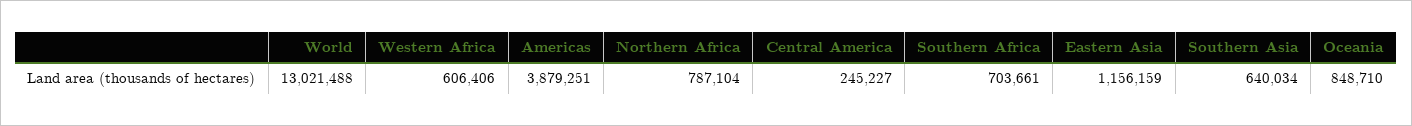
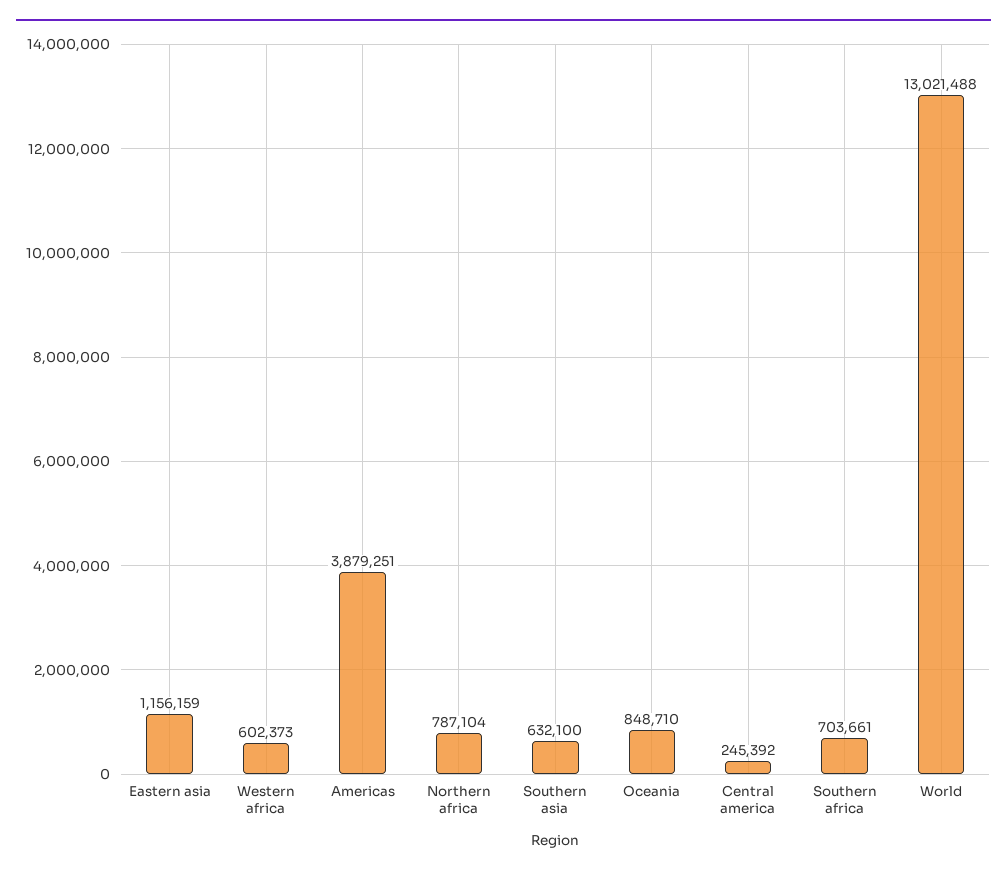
  {
    "World": 13021488,
-   "Western Africa": 606406,
+   "Western Africa": 602373,
    "Americas": 3879251,
    "Northern Africa": 787104,
-   "Central America": 245227,
+   "Central America": 245392,
    "Southern Africa": 703661,
    "Eastern Asia": 1156159,
-   "Southern Asia": 640034,
+   "Southern Asia": 632100,
    "Oceania": 848710
  }

